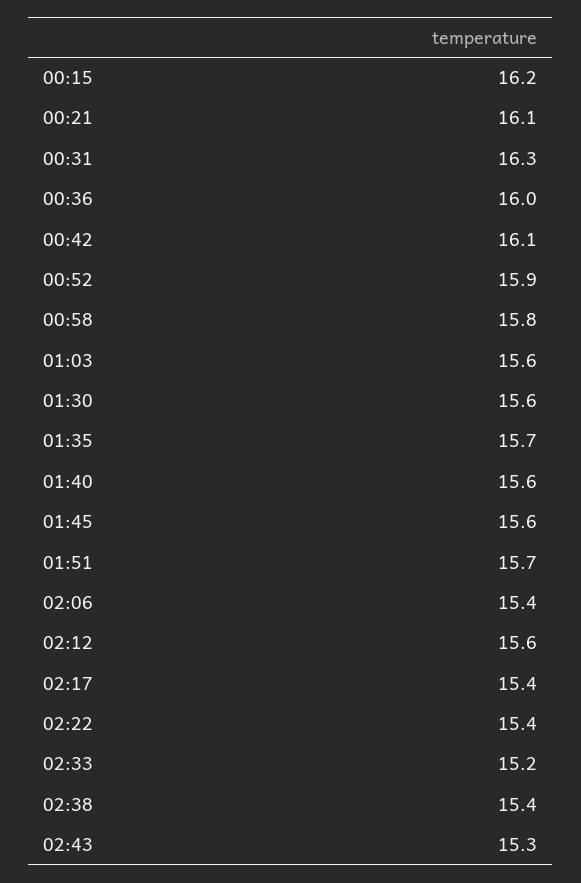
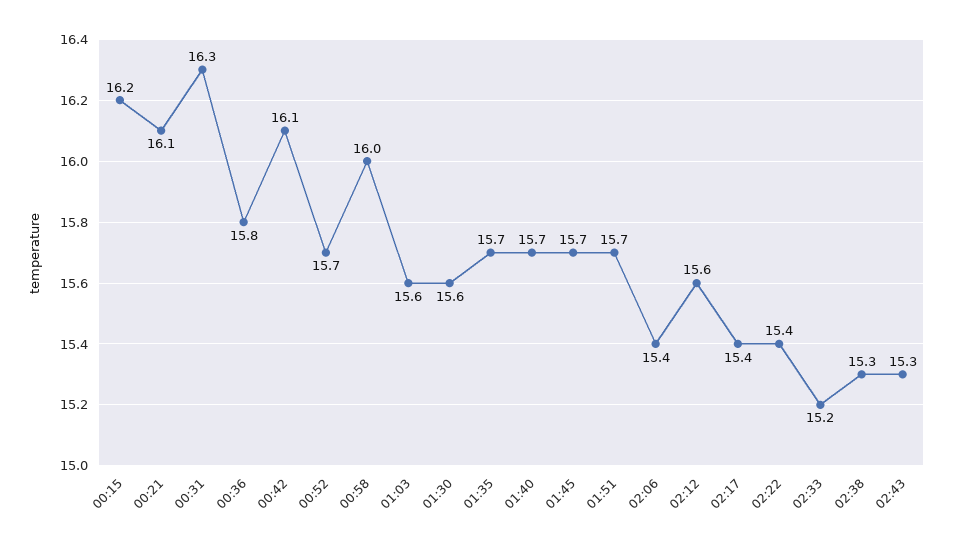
  {
    "00:15": 16.2,
    "00:21": 16.1,
    "00:31": 16.3,
-   "00:36": 16,
+   "00:36": 15.8,
    "00:42": 16.1,
-   "00:52": 15.9,
+   "00:52": 15.7,
-   "00:58": 15.8,
+   "00:58": 16,
    "01:03": 15.6,
    "01:30": 15.6,
    "01:35": 15.7,
-   "01:40": 15.6,
+   "01:40": 15.7,
-   "01:45": 15.6,
+   "01:45": 15.7,
    "01:51": 15.7,
    "02:06": 15.4,
    "02:12": 15.6,
    "02:17": 15.4,
    "02:22": 15.4,
    "02:33": 15.2,
-   "02:38": 15.4,
+   "02:38": 15.3,
    "02:43": 15.3
  }

